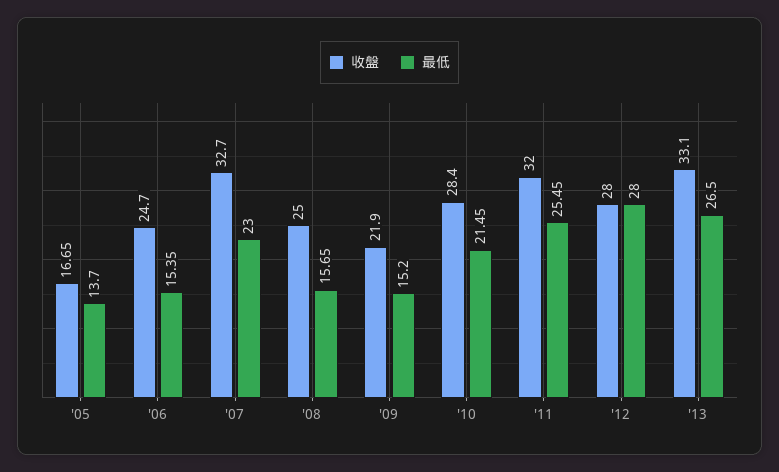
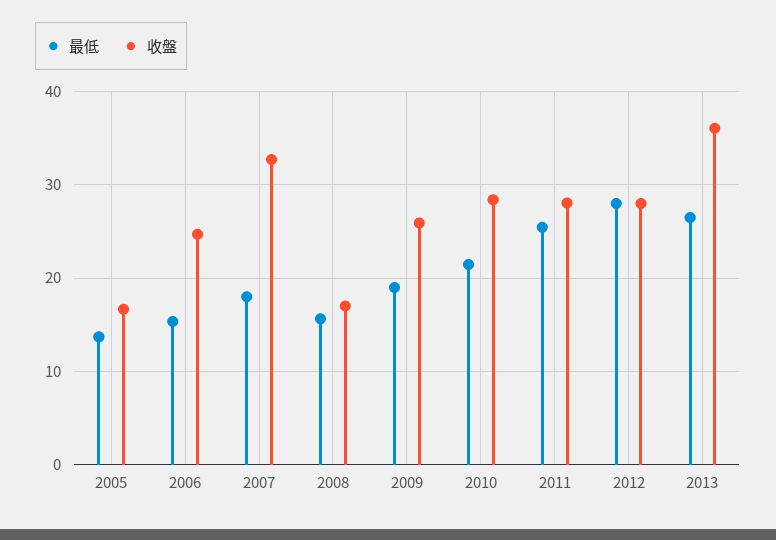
  {
    "收盤": {
      "'05": 16.65,
      "'06": 24.7,
      "'07": 32.7,
-     "'08": 25,
+     "'08": 17,
-     "'09": 21.9,
+     "'09": 26,
      "'10": 28.4,
-     "'11": 32,
+     "'11": 28,
      "'12": 28,
-     "'13": 33.1
+     "'13": 36
    },
    "最低": {
      "'05": 13.7,
      "'06": 15.35,
-     "'07": 23,
+     "'07": 18,
      "'08": 15.65,
-     "'09": 15.2,
+     "'09": 19,
      "'10": 21.45,
      "'11": 25.45,
      "'12": 28,
      "'13": 26.5
    }
  }

